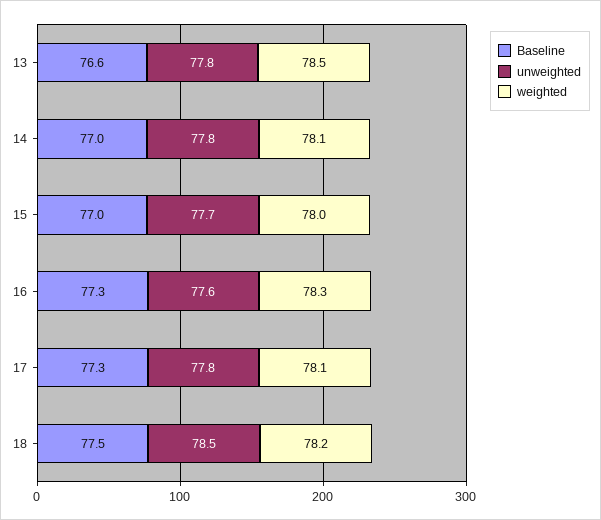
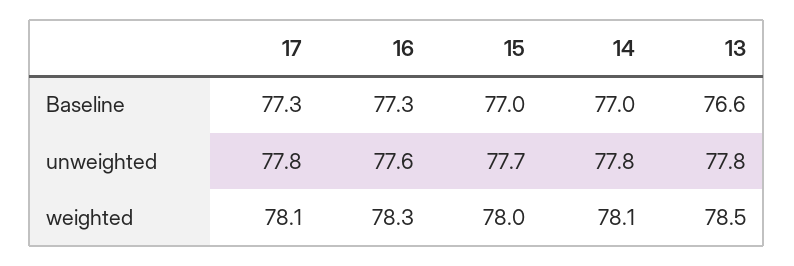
  {
    "Baseline": {
      "13": 76.6,
      "14": 77,
      "15": 77,
      "16": 77.3,
-     "17": 77.3,
+     "17": 77.3
-     "18": 77.5
    },
    "unweighted": {
      "13": 77.8,
      "14": 77.8,
      "15": 77.7,
      "16": 77.6,
-     "17": 77.8,
+     "17": 77.8
-     "18": 78.5
    },
    "weighted": {
      "13": 78.5,
      "14": 78.1,
      "15": 78,
      "16": 78.3,
-     "17": 78.1,
+     "17": 78.1
-     "18": 78.2
    }
  }

